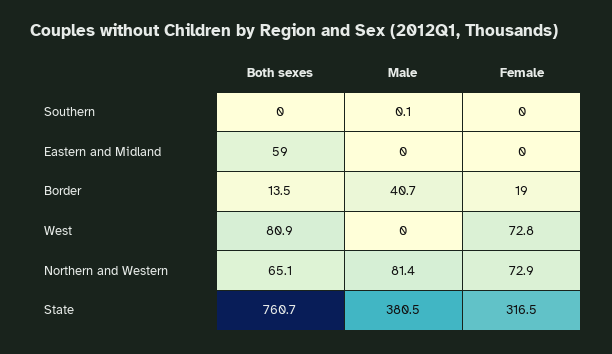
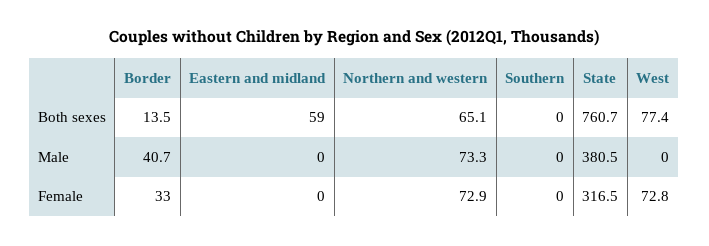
  {
    "Both sexes": {
      "Southern": 0,
      "Eastern and Midland": 59,
      "Border": 13.5,
-     "West": 80.9,
+     "West": 77.4,
      "Northern and Western": 65.1,
      "State": 760.7
    },
    "Male": {
-     "Southern": 0.1,
+     "Southern": 0,
      "Eastern and Midland": 0,
      "Border": 40.7,
      "West": 0,
-     "Northern and Western": 81.4,
+     "Northern and Western": 73.3,
      "State": 380.5
    },
    "Female": {
      "Southern": 0,
      "Eastern and Midland": 0,
-     "Border": 19,
+     "Border": 33,
      "West": 72.8,
      "Northern and Western": 72.9,
      "State": 316.5
    }
  }

